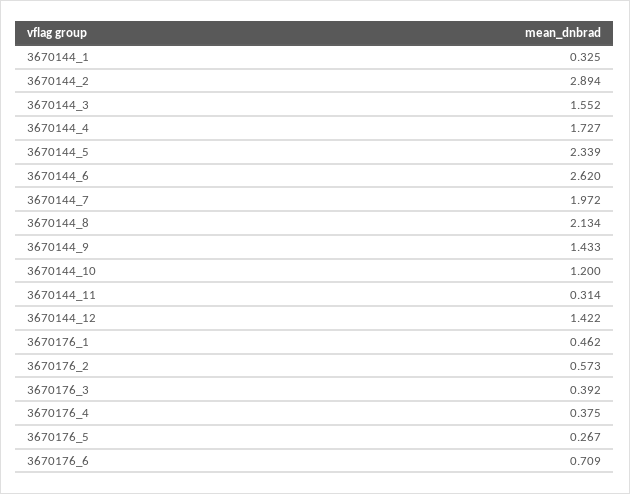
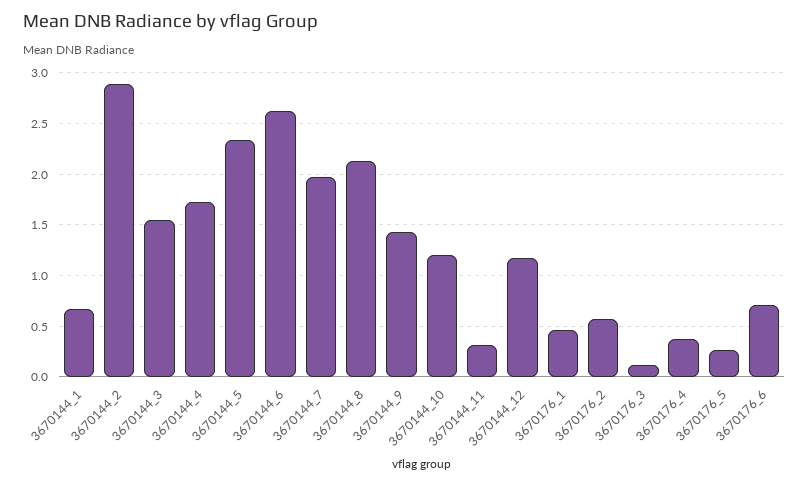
  {
-   "3670144_1": 0.325,
+   "3670144_1": 0.7,
    "3670144_2": 2.894,
    "3670144_3": 1.552,
    "3670144_4": 1.727,
    "3670144_5": 2.339,
    "3670144_6": 2.62,
    "3670144_7": 1.972,
    "3670144_8": 2.134,
    "3670144_9": 1.433,
    "3670144_10": 1.2,
    "3670144_11": 0.314,
-   "3670144_12": 1.422,
+   "3670144_12": 1.2,
    "3670176_1": 0.462,
    "3670176_2": 0.573,
-   "3670176_3": 0.392,
+   "3670176_3": 0.1,
    "3670176_4": 0.375,
    "3670176_5": 0.267,
    "3670176_6": 0.709
  }

